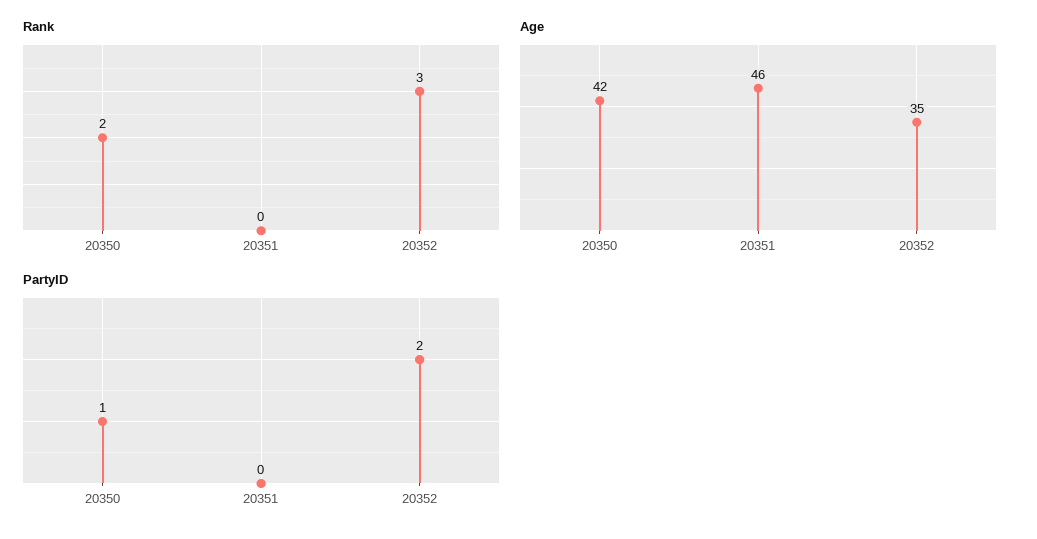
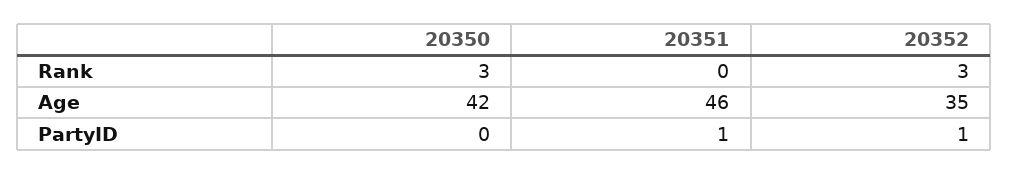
  {
    "Rank": {
-     "20350": 2,
+     "20350": 3,
      "20351": 0,
      "20352": 3
    },
    "Age": {
      "20350": 42,
      "20351": 46,
      "20352": 35
    },
    "PartyID": {
-     "20350": 1,
+     "20350": 0,
-     "20351": 0,
+     "20351": 1,
-     "20352": 2
+     "20352": 1
    }
  }

